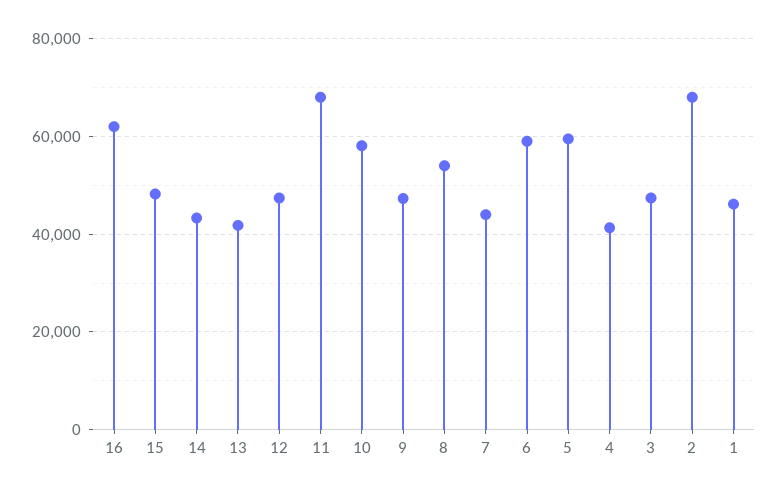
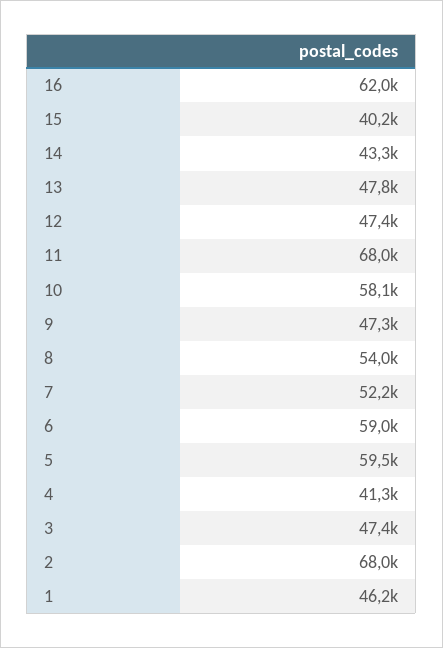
  {
    "16": 62000,
-   "15": 48000,
+   "15": 40200,
    "14": 43300,
-   "13": 42000,
+   "13": 47800,
    "12": 47400,
    "11": 68000,
    "10": 58100,
    "9": 47300,
    "8": 54000,
-   "7": 44000,
+   "7": 52200,
    "6": 59000,
    "5": 59500,
    "4": 41300,
    "3": 47400,
    "2": 68000,
    "1": 46200
  }

